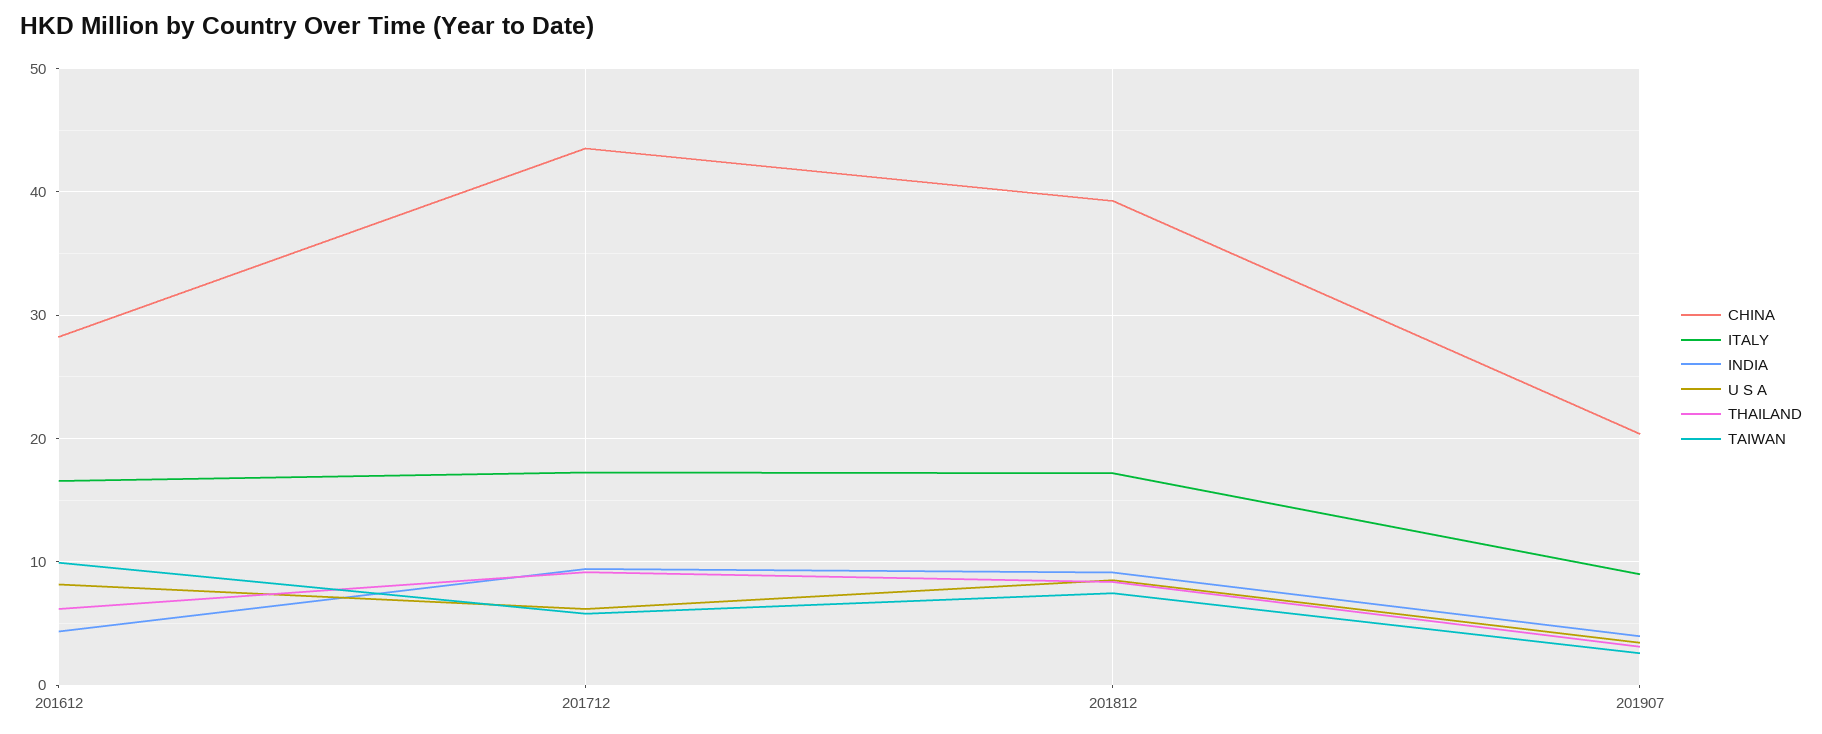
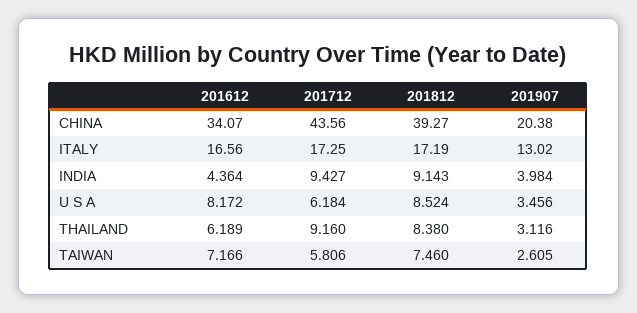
  {
    "CHINA": {
-     "201612": 28,
+     "201612": 34.07,
      "201712": 43.56,
      "201812": 39.27,
      "201907": 20.38
    },
    "ITALY": {
      "201612": 16.56,
      "201712": 17.25,
      "201812": 17.19,
-     "201907": 9
+     "201907": 13.02
    },
    "INDIA": {
      "201612": 4.364,
      "201712": 9.427,
      "201812": 9.143,
      "201907": 3.984
    },
    "U S A": {
      "201612": 8.172,
      "201712": 6.184,
      "201812": 8.524,
      "201907": 3.456
    },
    "THAILAND": {
      "201612": 6.189,
      "201712": 9.16,
      "201812": 8.38,
      "201907": 3.116
    },
    "TAIWAN": {
-     "201612": 10,
+     "201612": 7.166,
      "201712": 5.806,
      "201812": 7.46,
      "201907": 2.605
    }
  }

